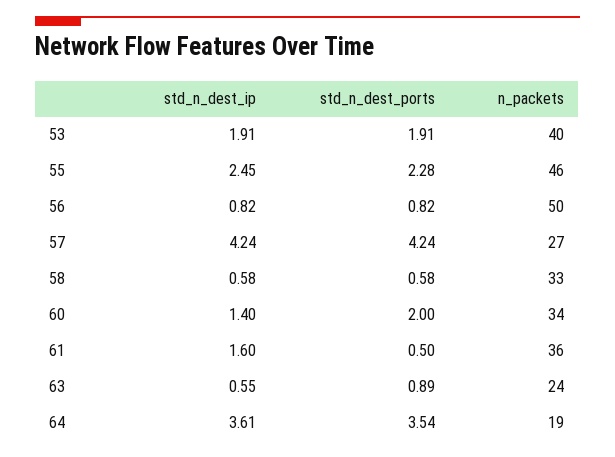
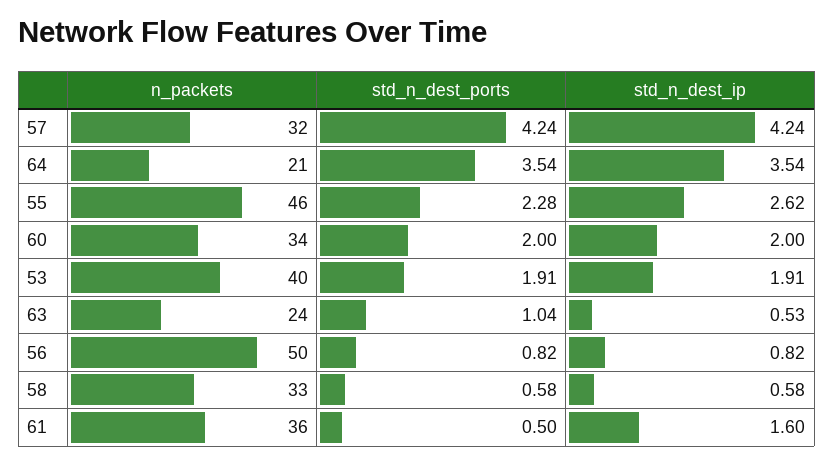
  {
    "std_n_dest_ip": {
      "53": 1.91,
-     "55": 2.45,
+     "55": 2.62,
      "56": 0.82,
      "57": 4.24,
      "58": 0.58,
-     "60": 1.4,
+     "60": 2,
      "61": 1.6,
-     "63": 0.55,
+     "63": 0.53,
-     "64": 3.61
+     "64": 3.54
    },
    "std_n_dest_ports": {
      "53": 1.91,
      "55": 2.28,
      "56": 0.82,
      "57": 4.24,
      "58": 0.58,
      "60": 2,
      "61": 0.5,
-     "63": 0.89,
+     "63": 1.04,
      "64": 3.54
    },
    "n_packets": {
      "53": 40,
      "55": 46,
      "56": 50,
-     "57": 27,
+     "57": 32,
      "58": 33,
      "60": 34,
      "61": 36,
      "63": 24,
-     "64": 19
+     "64": 21
    }
  }

